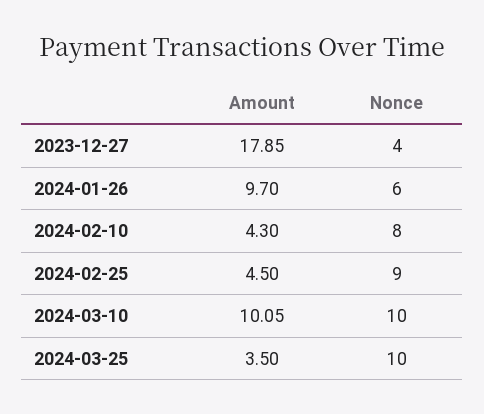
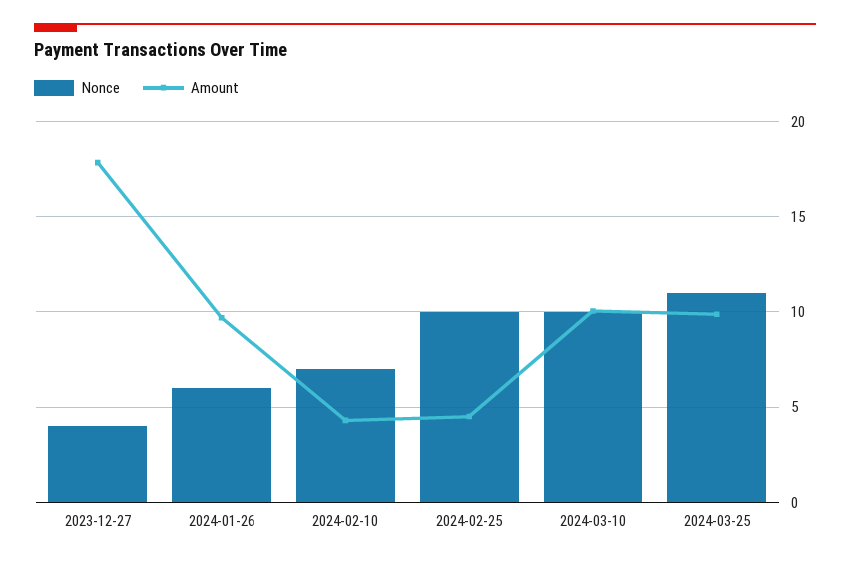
  {
    "Amount": {
      "2023-12-27": 17.85,
      "2024-01-26": 9.7,
      "2024-02-10": 4.3,
      "2024-02-25": 4.5,
      "2024-03-10": 10.05,
-     "2024-03-25": 3.5
+     "2024-03-25": 10
    },
    "Nonce": {
      "2023-12-27": 4,
      "2024-01-26": 6,
-     "2024-02-10": 8,
+     "2024-02-10": 7,
-     "2024-02-25": 9,
+     "2024-02-25": 10,
      "2024-03-10": 10,
-     "2024-03-25": 10
+     "2024-03-25": 11
    }
  }

